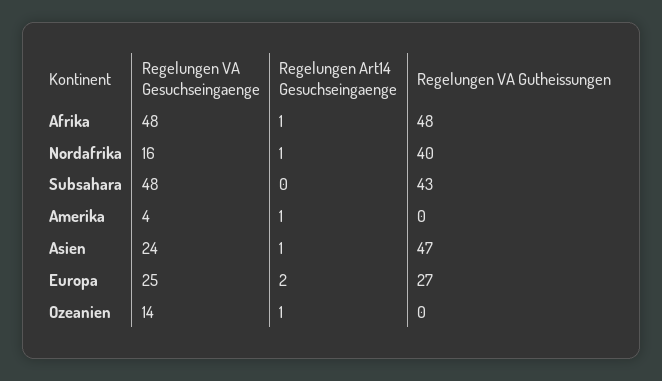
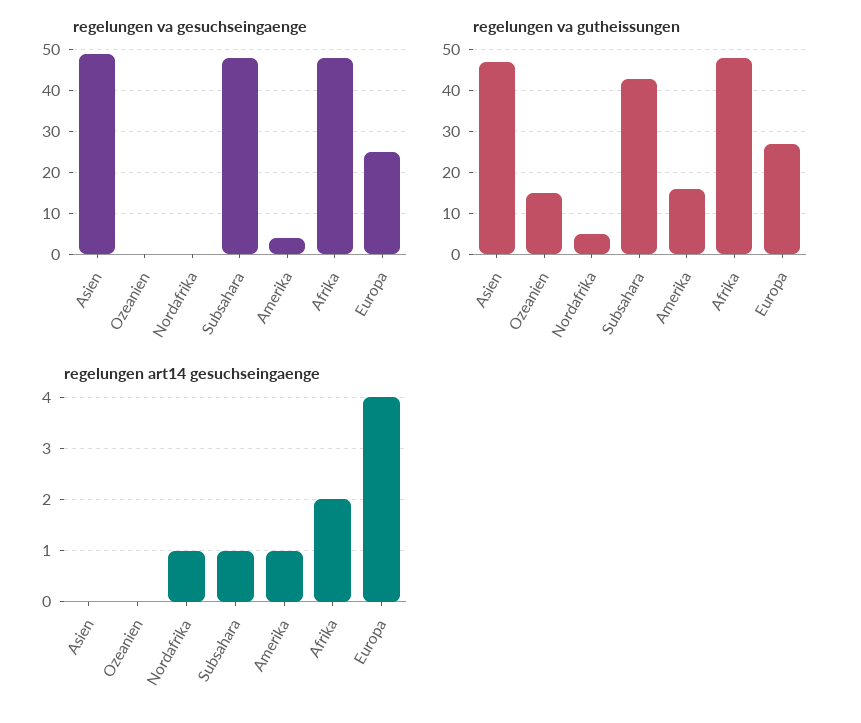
  {
    "Regelungen VA Gesuchseingaenge": {
      "Afrika": 48,
-     "Nordafrika": 16,
+     "Nordafrika": 0,
      "Subsahara": 48,
      "Amerika": 4,
-     "Asien": 24,
+     "Asien": 50,
      "Europa": 25,
-     "Ozeanien": 14
+     "Ozeanien": 0
    },
    "Regelungen Art14 Gesuchseingaenge": {
-     "Afrika": 1,
+     "Afrika": 2,
      "Nordafrika": 1,
-     "Subsahara": 0,
+     "Subsahara": 1,
      "Amerika": 1,
-     "Asien": 1,
+     "Asien": 0,
-     "Europa": 2,
+     "Europa": 4,
-     "Ozeanien": 1
+     "Ozeanien": 0
    },
    "Regelungen VA Gutheissungen": {
      "Afrika": 48,
-     "Nordafrika": 40,
+     "Nordafrika": 5,
      "Subsahara": 43,
-     "Amerika": 0,
+     "Amerika": 15,
      "Asien": 47,
      "Europa": 27,
-     "Ozeanien": 0
+     "Ozeanien": 15
    }
  }

